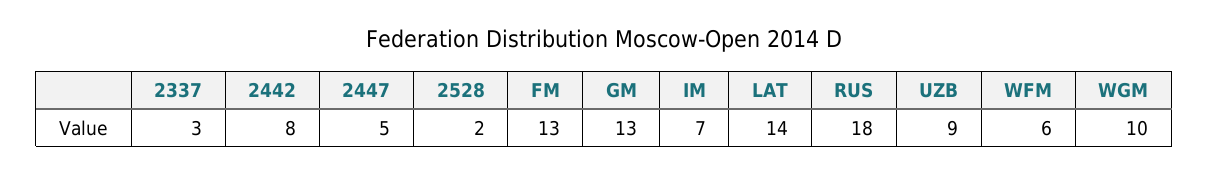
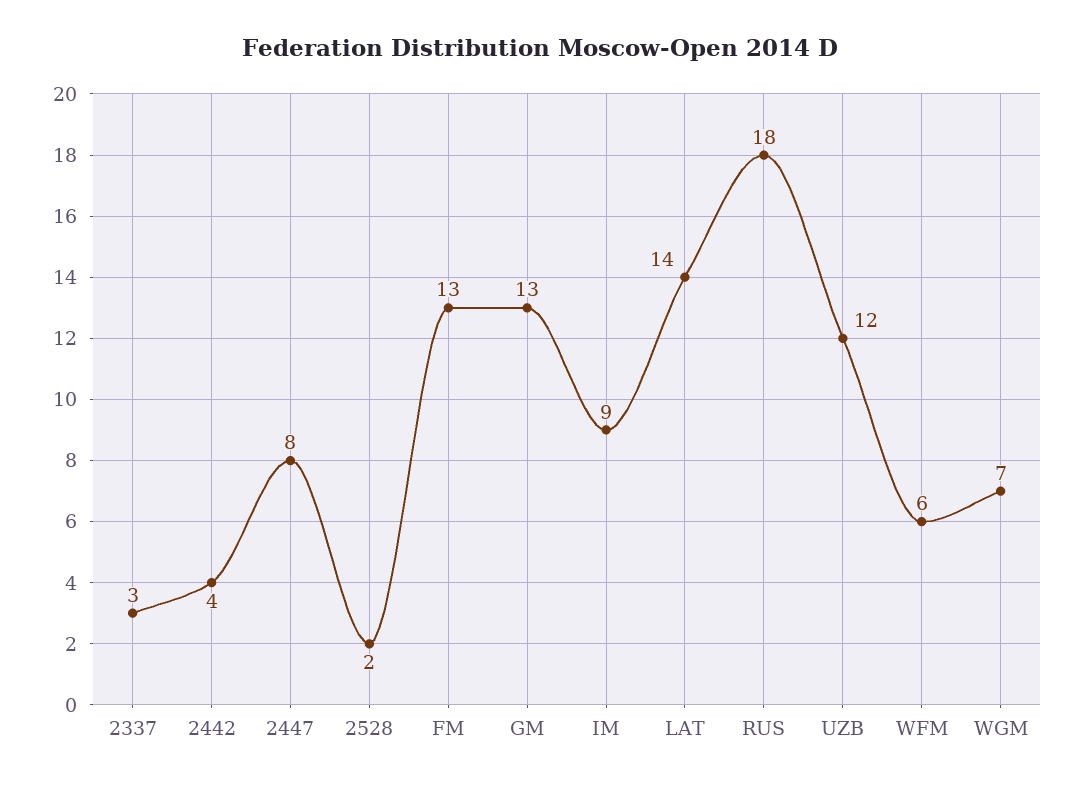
  {
    "2337": 3,
-   "2442": 8,
+   "2442": 4,
-   "2447": 5,
+   "2447": 8,
    "2528": 2,
    "FM": 13,
    "GM": 13,
-   "IM": 7,
+   "IM": 9,
    "LAT": 14,
    "RUS": 18,
-   "UZB": 9,
+   "UZB": 12,
    "WFM": 6,
-   "WGM": 10
+   "WGM": 7
  }

